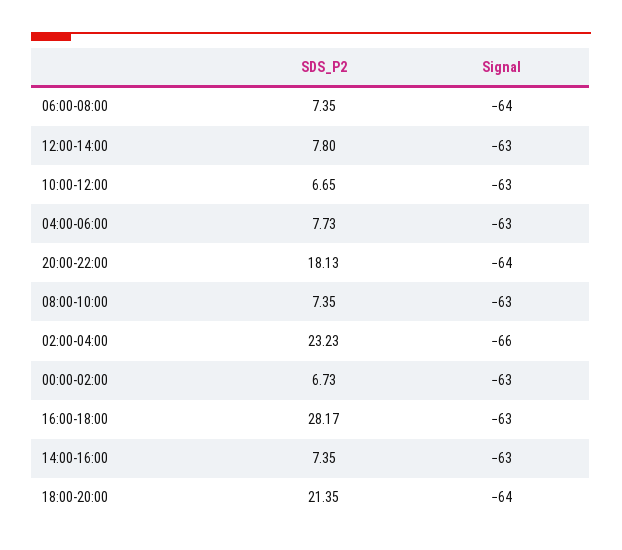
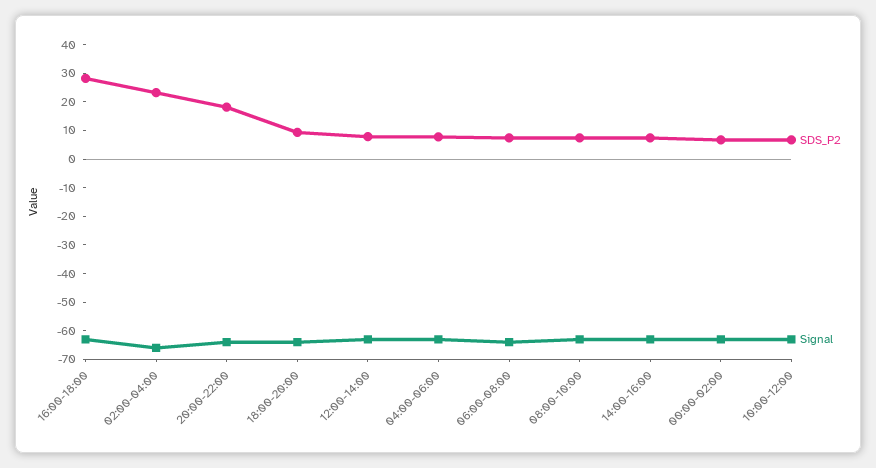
  {
    "SDS_P2": {
      "06:00-08:00": 7.35,
      "12:00-14:00": 7.8,
      "10:00-12:00": 6.65,
      "04:00-06:00": 7.73,
      "20:00-22:00": 18.13,
      "08:00-10:00": 7.35,
      "02:00-04:00": 23.23,
      "00:00-02:00": 6.73,
      "16:00-18:00": 28.17,
      "14:00-16:00": 7.35,
-     "18:00-20:00": 21.35
+     "18:00-20:00": 10
    },
    "Signal": {
      "06:00-08:00": -64,
      "12:00-14:00": -63,
      "10:00-12:00": -63,
      "04:00-06:00": -63,
      "20:00-22:00": -64,
      "08:00-10:00": -63,
      "02:00-04:00": -66,
      "00:00-02:00": -63,
      "16:00-18:00": -63,
      "14:00-16:00": -63,
      "18:00-20:00": -64
    }
  }

